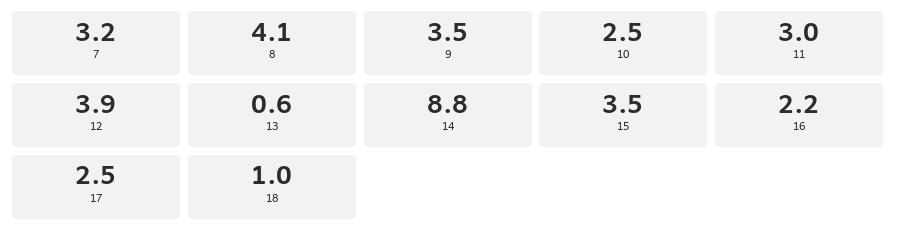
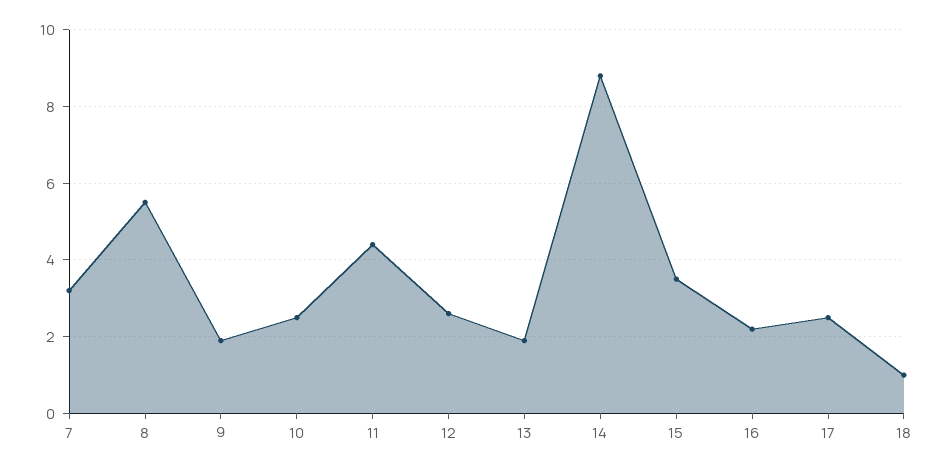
  {
    "7": 3.2,
-   "8": 4.1,
+   "8": 5.5,
-   "9": 3.5,
+   "9": 2,
    "10": 2.5,
-   "11": 3,
+   "11": 4.5,
-   "12": 3.9,
+   "12": 2.5,
-   "13": 0.6,
+   "13": 2,
    "14": 8.8,
    "15": 3.5,
    "16": 2.2,
    "17": 2.5,
    "18": 1
  }

